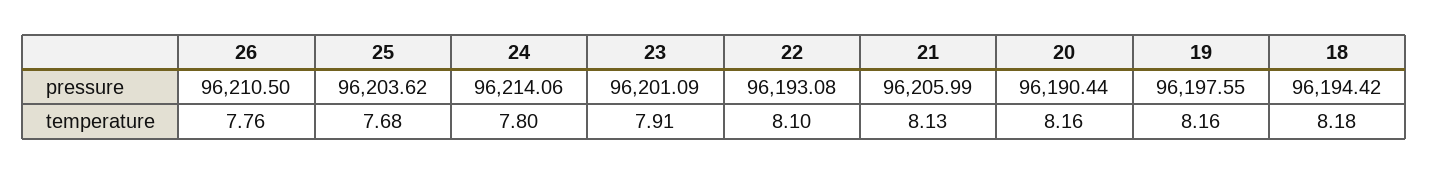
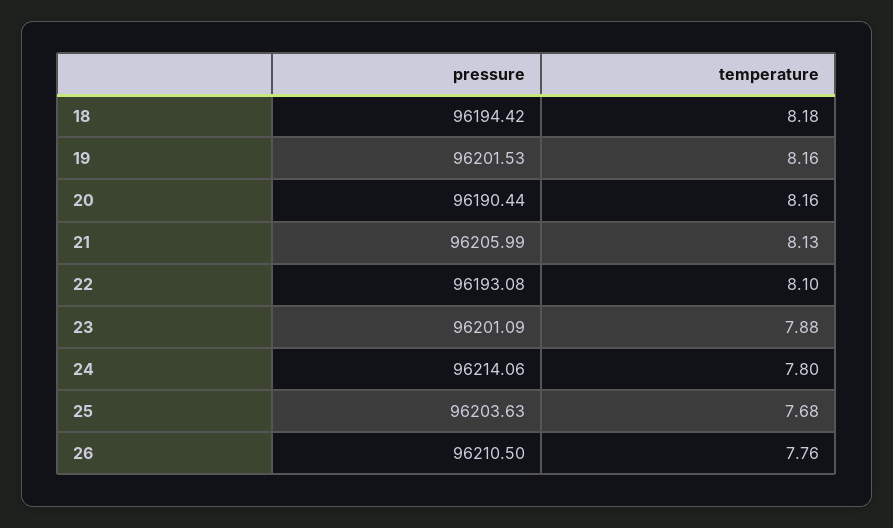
  {
    "26": {
      "pressure": 96210.5,
      "temperature": 7.76
    },
    "25": {
-     "pressure": 96203.62,
+     "pressure": 96203.63,
      "temperature": 7.68
    },
    "24": {
      "pressure": 96214.06,
      "temperature": 7.8
    },
    "23": {
      "pressure": 96201.09,
-     "temperature": 7.91
+     "temperature": 7.88
    },
    "22": {
      "pressure": 96193.08,
      "temperature": 8.1
    },
    "21": {
      "pressure": 96205.99,
      "temperature": 8.13
    },
    "20": {
      "pressure": 96190.44,
      "temperature": 8.16
    },
    "19": {
-     "pressure": 96197.55,
+     "pressure": 96201.53,
      "temperature": 8.16
    },
    "18": {
      "pressure": 96194.42,
      "temperature": 8.18
    }
  }

